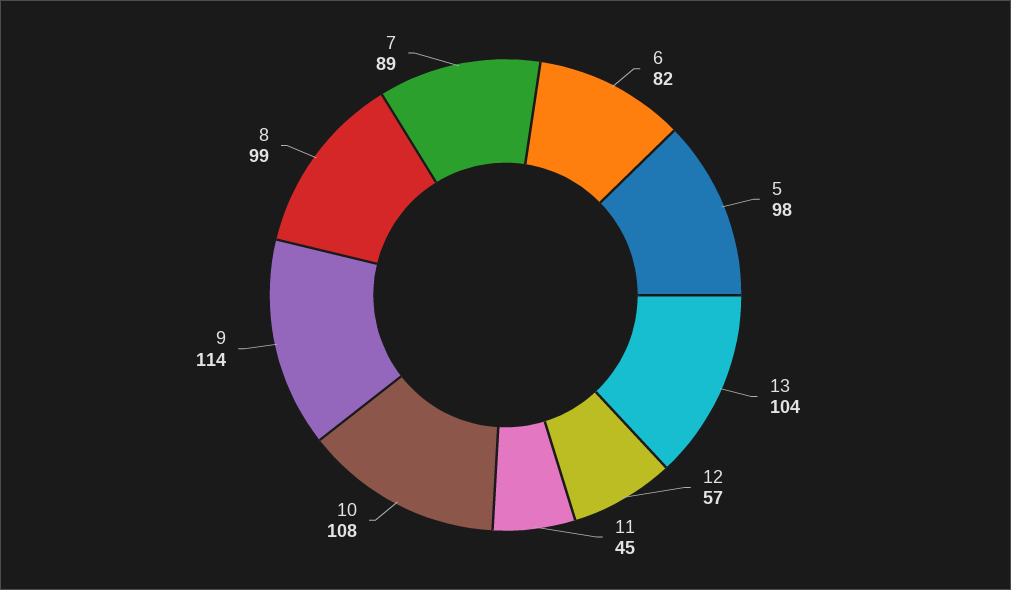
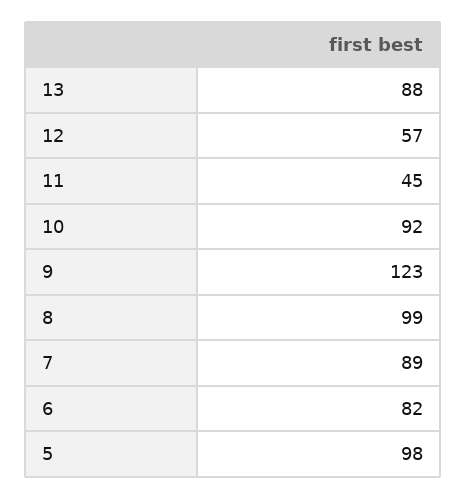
  {
    "6": 82,
    "5": 98,
-   "13": 104,
+   "13": 88,
    "12": 57,
    "11": 45,
-   "10": 108,
+   "10": 92,
-   "9": 114,
+   "9": 123,
    "8": 99,
    "7": 89
  }

